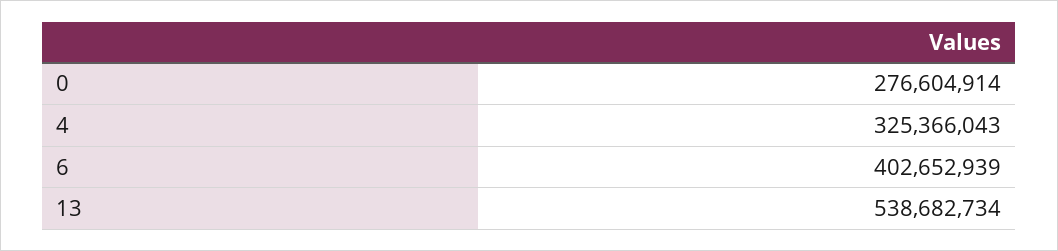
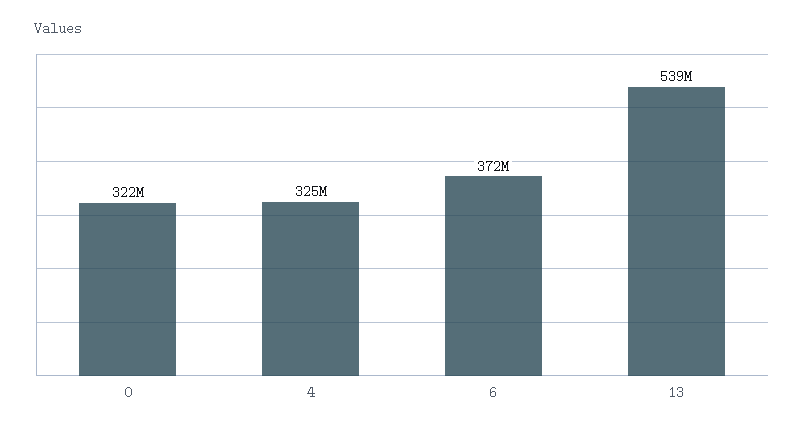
  {
-   "0": 276604914,
+   "0": 322000000,
    "4": 325366043,
-   "6": 402652939,
+   "6": 372000000,
    "13": 538682734
  }

